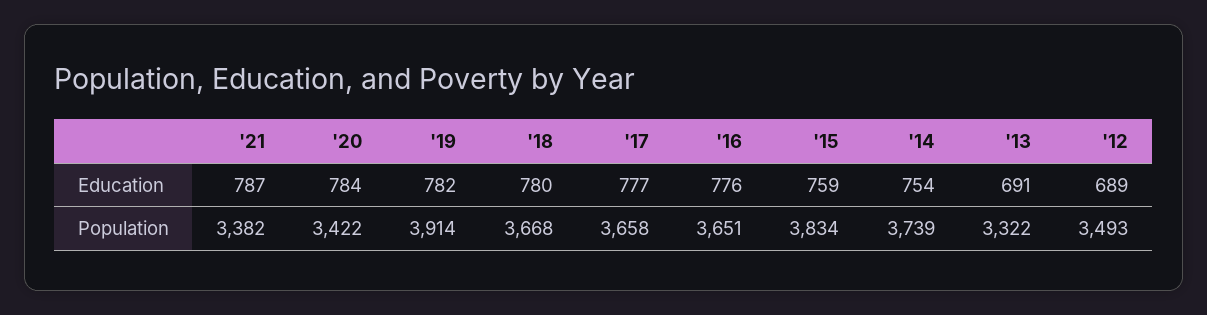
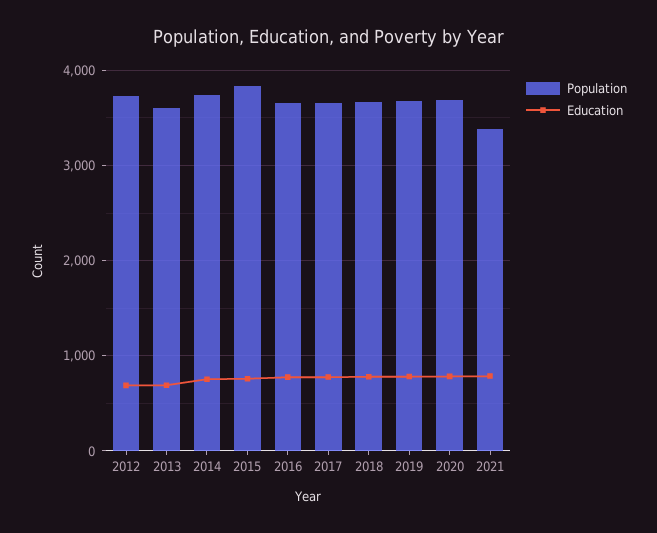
  {
    "Education": {
      "'21": 787,
      "'20": 784,
      "'19": 782,
      "'18": 780,
      "'17": 777,
      "'16": 776,
      "'15": 759,
      "'14": 754,
      "'13": 691,
      "'12": 689
    },
    "Population": {
      "'21": 3382,
-     "'20": 3422,
+     "'20": 3700,
-     "'19": 3914,
+     "'19": 3700,
      "'18": 3668,
      "'17": 3658,
      "'16": 3651,
      "'15": 3834,
      "'14": 3739,
-     "'13": 3322,
+     "'13": 3600,
-     "'12": 3493
+     "'12": 3700
    }
  }

